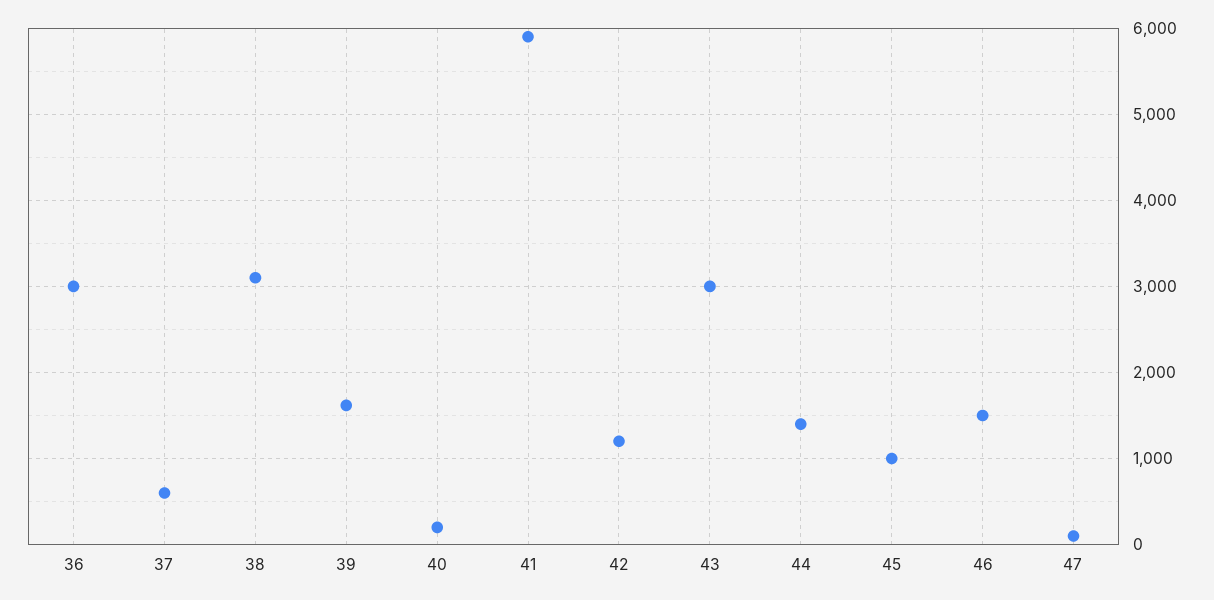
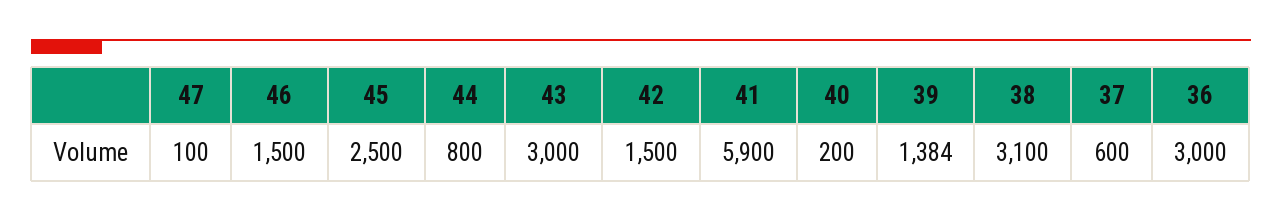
  {
    "36": 3000,
    "37": 600,
    "38": 3100,
-   "39": 1600,
+   "39": 1384,
    "40": 200,
    "41": 5900,
-   "42": 1200,
+   "42": 1500,
    "43": 3000,
-   "44": 1400,
+   "44": 800,
-   "45": 1000,
+   "45": 2500,
    "46": 1500,
    "47": 100
  }

